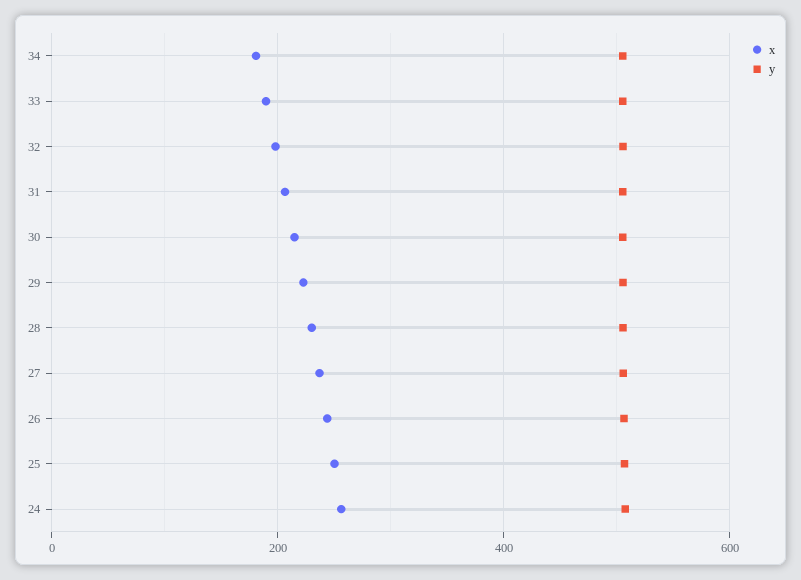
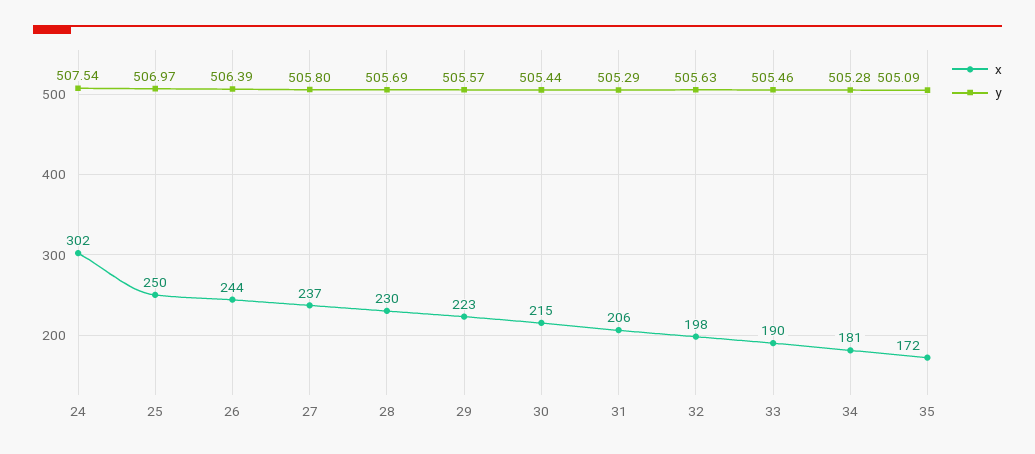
  {
    "x": {
      "34": 181,
      "33": 190,
      "32": 198,
      "31": 206,
      "30": 215,
      "29": 223,
      "28": 230,
      "27": 237,
      "26": 244,
      "25": 250,
-     "24": 260
+     "24": 302,
+     "35": 172
    },
    "y": {
      "34": 505.28,
      "33": 505.46,
      "32": 505.63,
      "31": 505.29,
      "30": 505.44,
      "29": 505.57,
      "28": 505.69,
      "27": 505.8,
      "26": 506.39,
      "25": 506.97,
-     "24": 507.54
+     "24": 507.54,
+     "35": 505.09
    }
  }

